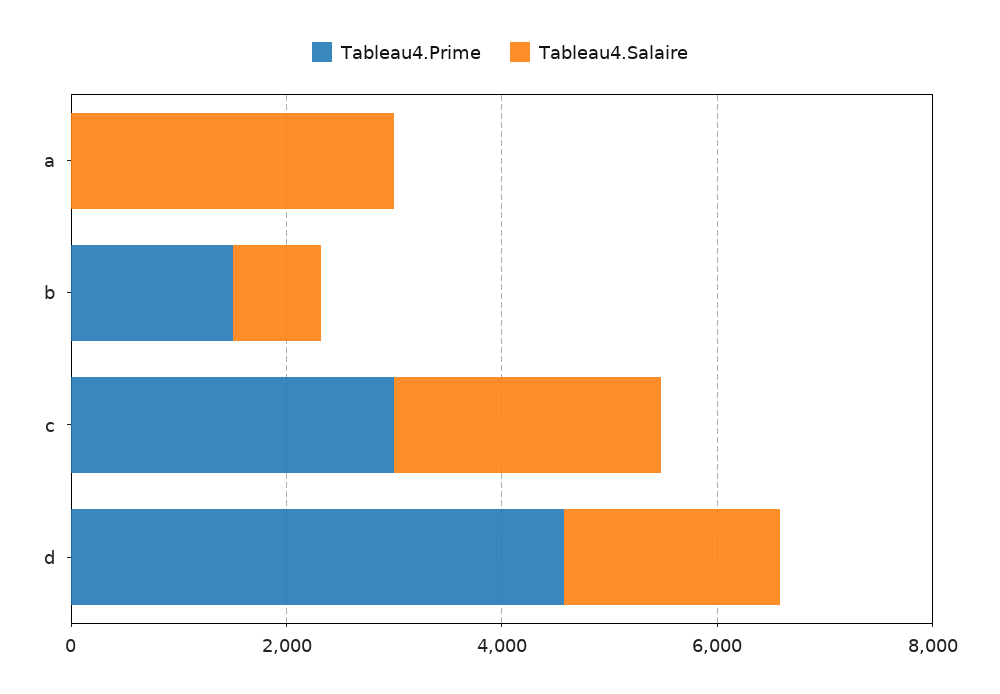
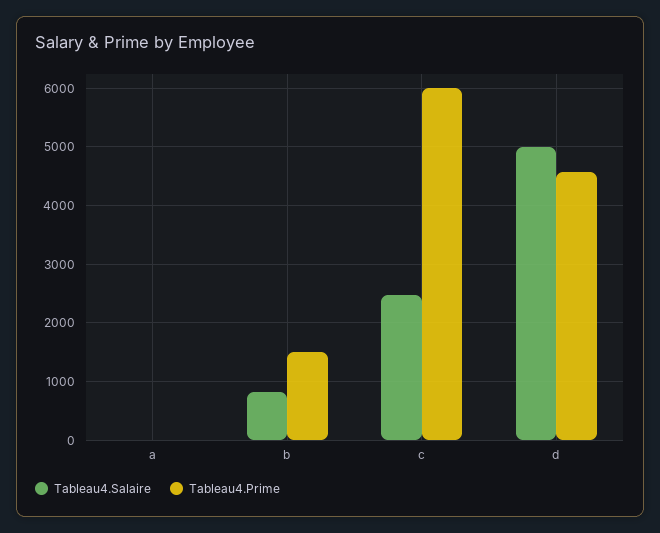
  {
    "Tableau4.Prime": {
      "a": 0,
      "b": 1600,
-     "c": 3000,
+     "c": 6000,
      "d": 4600
    },
    "Tableau4.Salaire": {
-     "a": 3000,
+     "a": 0,
      "b": 800,
      "c": 2400,
-     "d": 2000
+     "d": 5000
    }
  }

